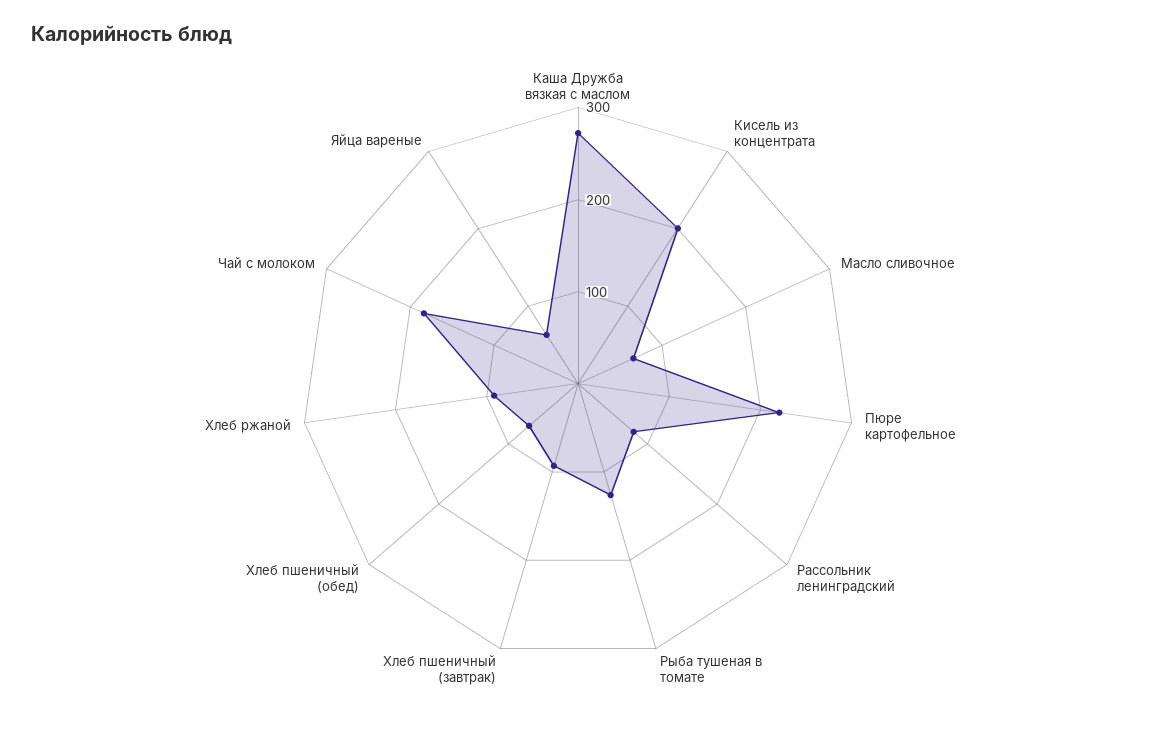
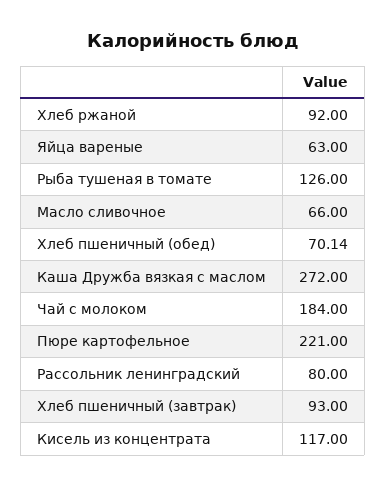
  {
    "Каша Дружба вязкая с маслом": 272,
-   "Кисель из концентрата": 200,
+   "Кисель из концентрата": 117,
    "Масло сливочное": 66,
    "Пюре картофельное": 221,
    "Рассольник ленинградский": 80,
    "Рыба тушеная в томате": 126,
    "Хлеб пшеничный (завтрак)": 93,
    "Хлеб пшеничный (обед)": 70.14,
    "Хлеб ржаной": 92,
    "Чай с молоком": 184,
    "Яйца вареные": 63
  }

